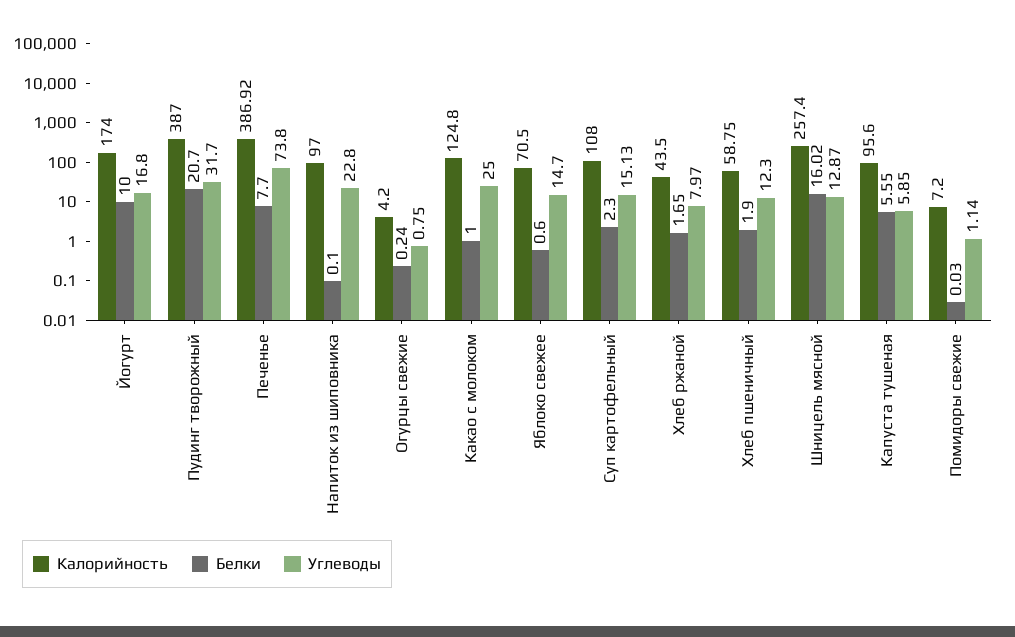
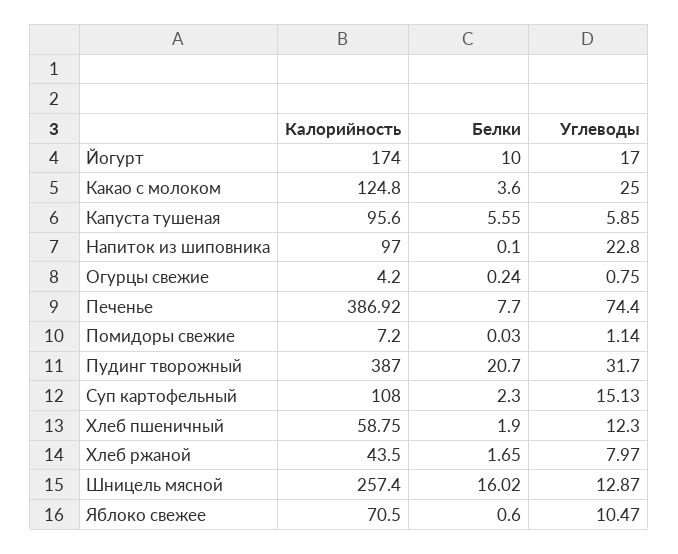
  {
    "Калорийность": {
      "Йогурт": 174,
      "Пудинг творожный": 387,
      "Печенье": 386.92,
      "Напиток из шиповника": 97,
      "Огурцы свежие": 4.2,
      "Какао с молоком": 124.8,
      "Яблоко свежее": 70.5,
      "Суп картофельный": 108,
      "Хлеб ржаной": 43.5,
      "Хлеб пшеничный": 58.75,
      "Шницель мясной": 257.4,
      "Капуста тушеная": 95.6,
      "Помидоры свежие": 7.2
    },
    "Белки": {
      "Йогурт": 10,
      "Пудинг творожный": 20.7,
      "Печенье": 7.7,
      "Напиток из шиповника": 0.1,
      "Огурцы свежие": 0.24,
-     "Какао с молоком": 1,
+     "Какао с молоком": 3.6,
      "Яблоко свежее": 0.6,
      "Суп картофельный": 2.3,
      "Хлеб ржаной": 1.65,
      "Хлеб пшеничный": 1.9,
      "Шницель мясной": 16.02,
      "Капуста тушеная": 5.55,
      "Помидоры свежие": 0.03
    },
    "Углеводы": {
-     "Йогурт": 16.8,
+     "Йогурт": 17,
      "Пудинг творожный": 31.7,
-     "Печенье": 73.8,
+     "Печенье": 74.4,
      "Напиток из шиповника": 22.8,
      "Огурцы свежие": 0.75,
      "Какао с молоком": 25,
-     "Яблоко свежее": 14.7,
+     "Яблоко свежее": 10.47,
      "Суп картофельный": 15.13,
      "Хлеб ржаной": 7.97,
      "Хлеб пшеничный": 12.3,
      "Шницель мясной": 12.87,
      "Капуста тушеная": 5.85,
      "Помидоры свежие": 1.14
    }
  }

